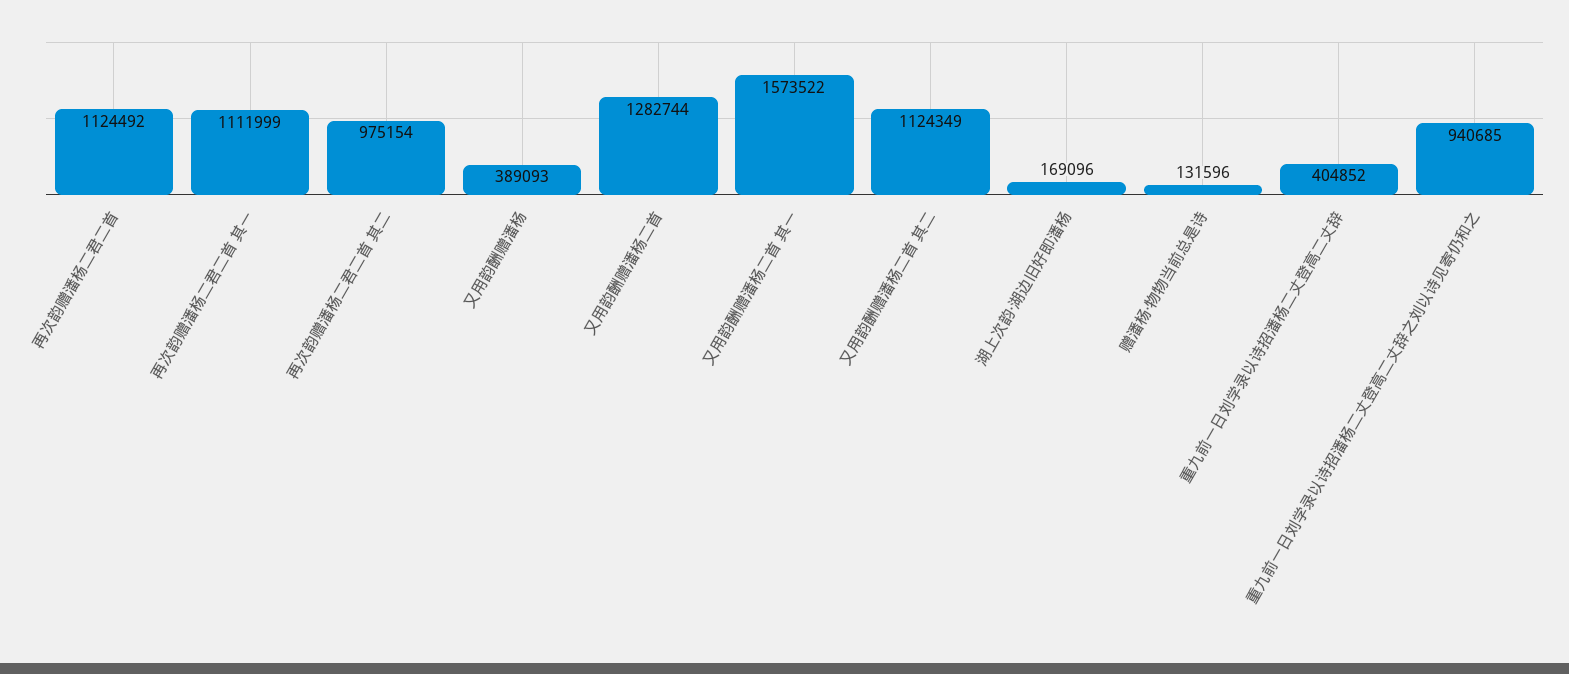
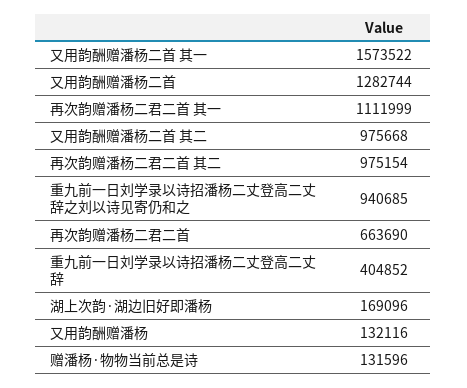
  {
-   "再次韵赠潘杨二君二首": 1124492,
+   "再次韵赠潘杨二君二首": 663690,
    "再次韵赠潘杨二君二首 其一": 1111999,
    "再次韵赠潘杨二君二首 其二": 975154,
-   "又用韵酬赠潘杨": 389093,
+   "又用韵酬赠潘杨": 132116,
    "又用韵酬赠潘杨二首": 1282744,
    "又用韵酬赠潘杨二首 其一": 1573522,
-   "又用韵酬赠潘杨二首 其二": 1124349,
+   "又用韵酬赠潘杨二首 其二": 975668,
    "湖上次韵·湖边旧好即潘杨": 169096,
    "赠潘杨·物物当前总是诗": 131596,
    "重九前一日刘学录以诗招潘杨二丈登高二丈辞": 404852,
    "重九前一日刘学录以诗招潘杨二丈登高二丈辞之刘以诗见寄仍和之": 940685
  }

